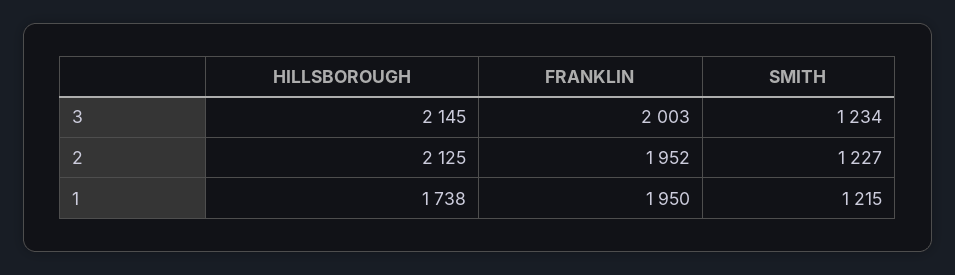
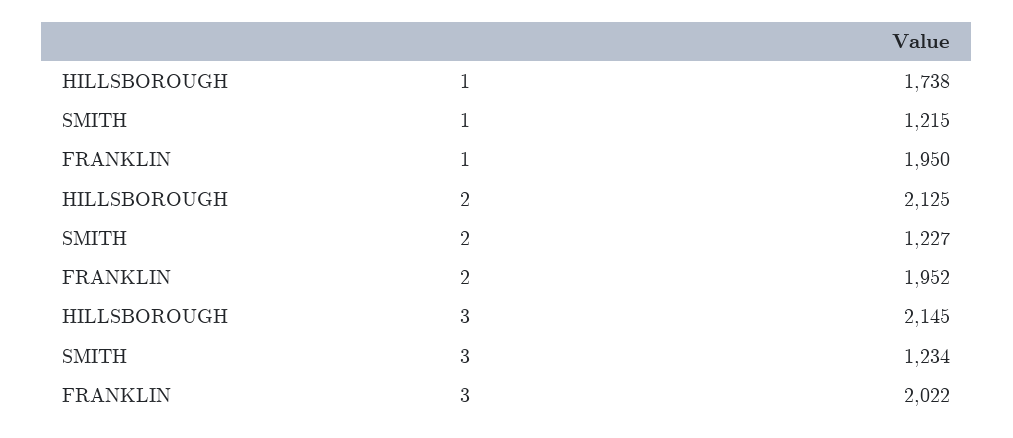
  {
    "HILLSBOROUGH": {
      "3": 2145,
      "2": 2125,
      "1": 1738
    },
    "FRANKLIN": {
-     "3": 2003,
+     "3": 2022,
      "2": 1952,
      "1": 1950
    },
    "SMITH": {
      "3": 1234,
      "2": 1227,
      "1": 1215
    }
  }

